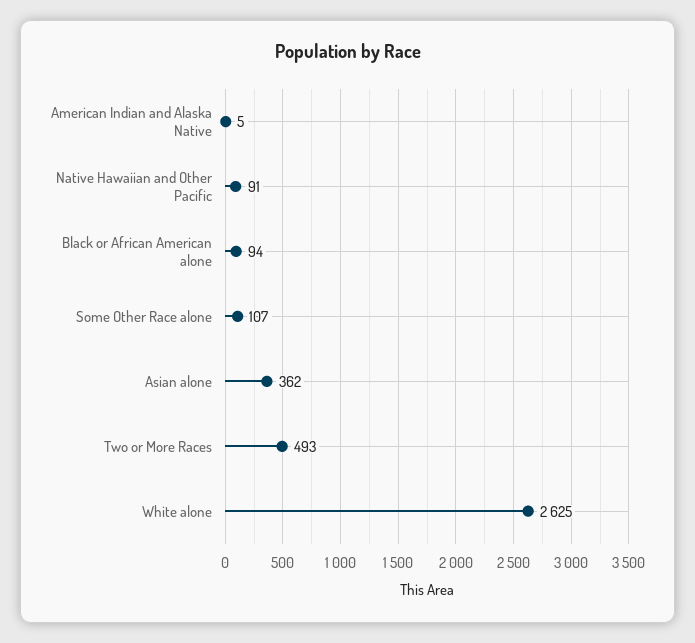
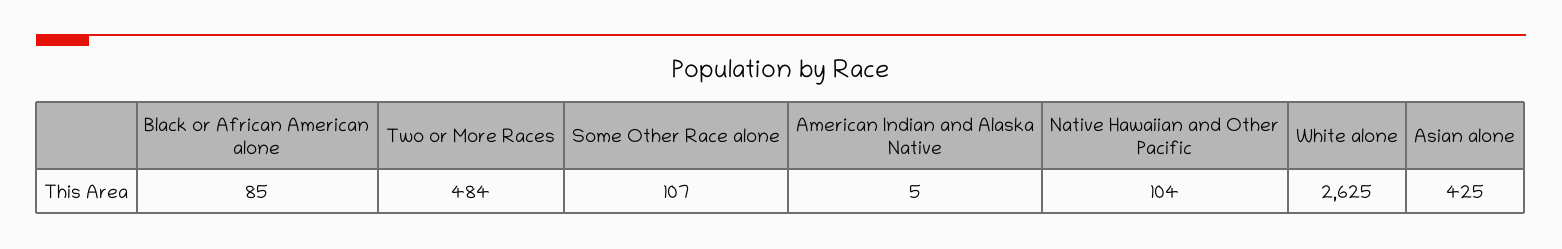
  {
    "American Indian and Alaska Native": 5,
-   "Native Hawaiian and Other Pacific": 91,
+   "Native Hawaiian and Other Pacific": 104,
-   "Black or African American alone": 94,
+   "Black or African American alone": 85,
    "Some Other Race alone": 107,
-   "Asian alone": 362,
+   "Asian alone": 425,
-   "Two or More Races": 493,
+   "Two or More Races": 484,
    "White alone": 2625
  }

